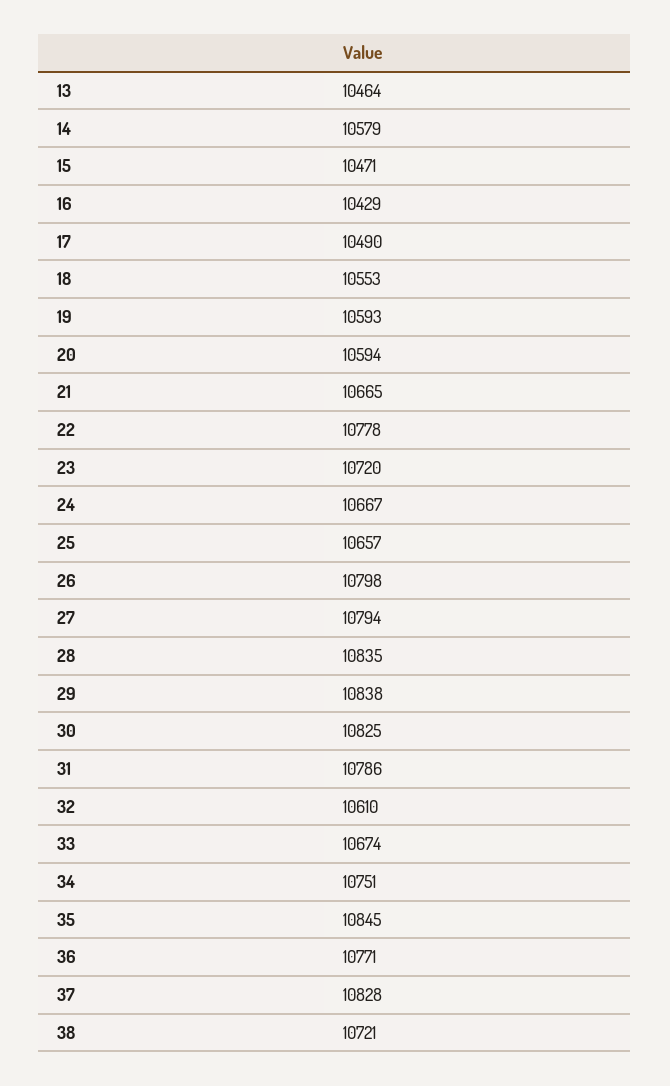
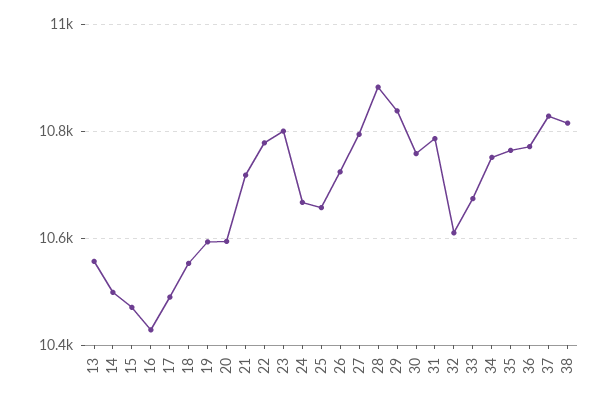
  {
-   "13": 10464,
+   "13": 10560,
-   "14": 10579,
+   "14": 10500,
    "15": 10471,
    "16": 10429,
    "17": 10490,
    "18": 10553,
    "19": 10593,
    "20": 10594,
-   "21": 10665,
+   "21": 10720,
    "22": 10778,
-   "23": 10720,
+   "23": 10800,
    "24": 10667,
    "25": 10657,
-   "26": 10798,
+   "26": 10720,
    "27": 10794,
-   "28": 10835,
+   "28": 10880,
    "29": 10838,
-   "30": 10825,
+   "30": 10760,
    "31": 10786,
    "32": 10610,
    "33": 10674,
    "34": 10751,
-   "35": 10845,
+   "35": 10760,
    "36": 10771,
    "37": 10828,
-   "38": 10721
+   "38": 10820
  }

